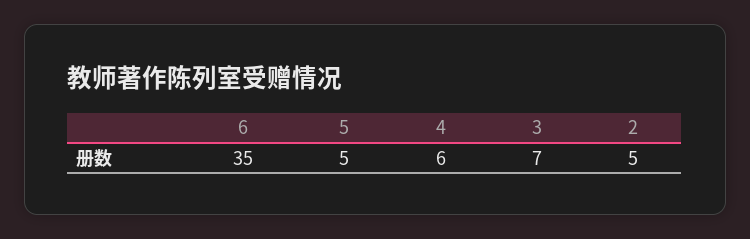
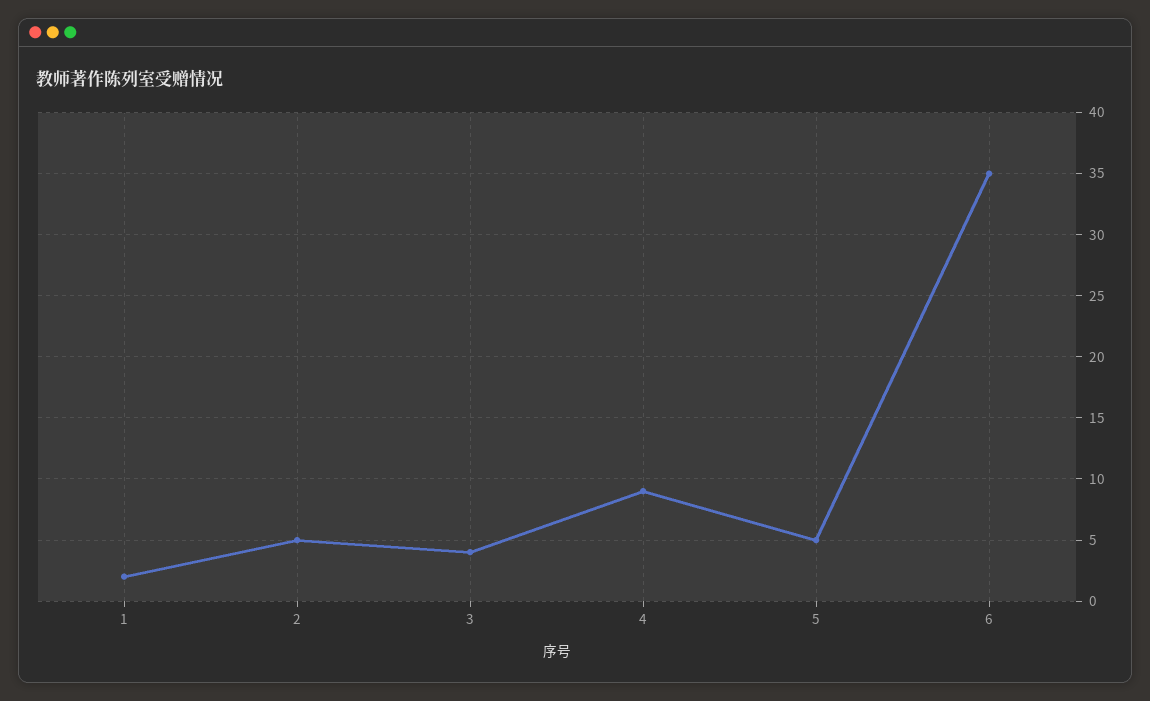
  {
    "6": 35,
    "5": 5,
-   "4": 6,
+   "4": 9,
-   "3": 7,
+   "3": 4,
-   "2": 5
+   "2": 5,
+   "1": 2
  }

